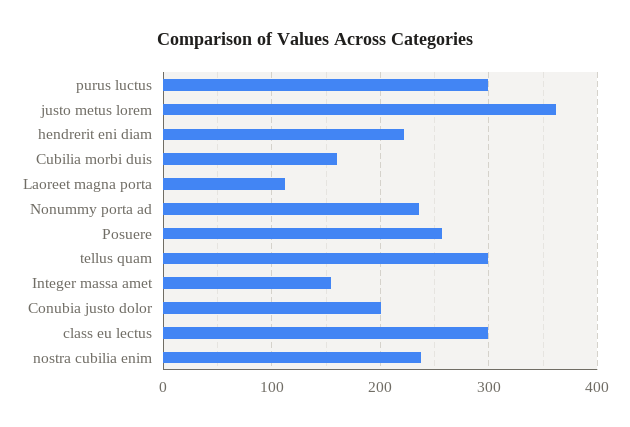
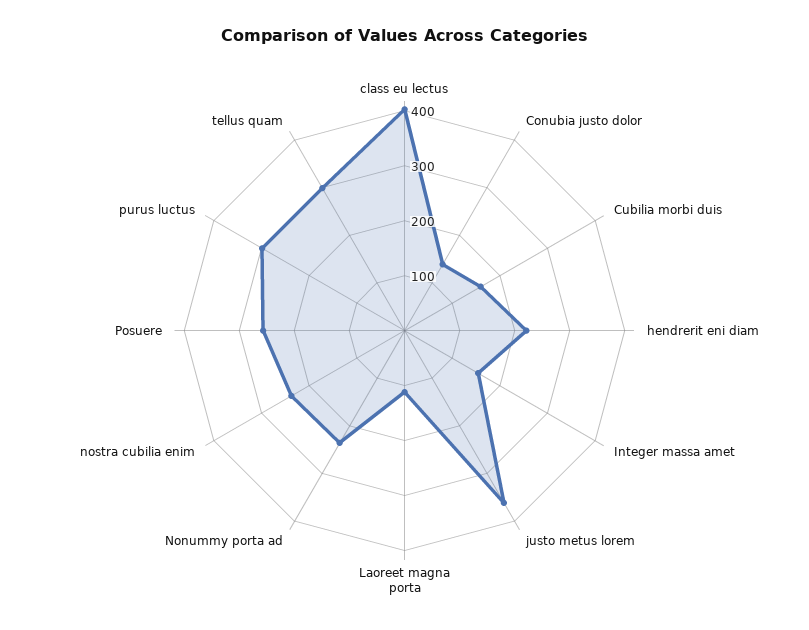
  {
    "purus luctus": 300,
    "justo metus lorem": 360,
    "hendrerit eni diam": 220,
    "Cubilia morbi duis": 160,
    "Laoreet magna porta": 110,
    "Nonummy porta ad": 240,
    "Posuere": 260,
    "tellus quam": 300,
    "Integer massa amet": 150,
-   "Conubia justo dolor": 200,
+   "Conubia justo dolor": 140,
-   "class eu lectus": 300,
+   "class eu lectus": 400,
    "nostra cubilia enim": 240
  }

